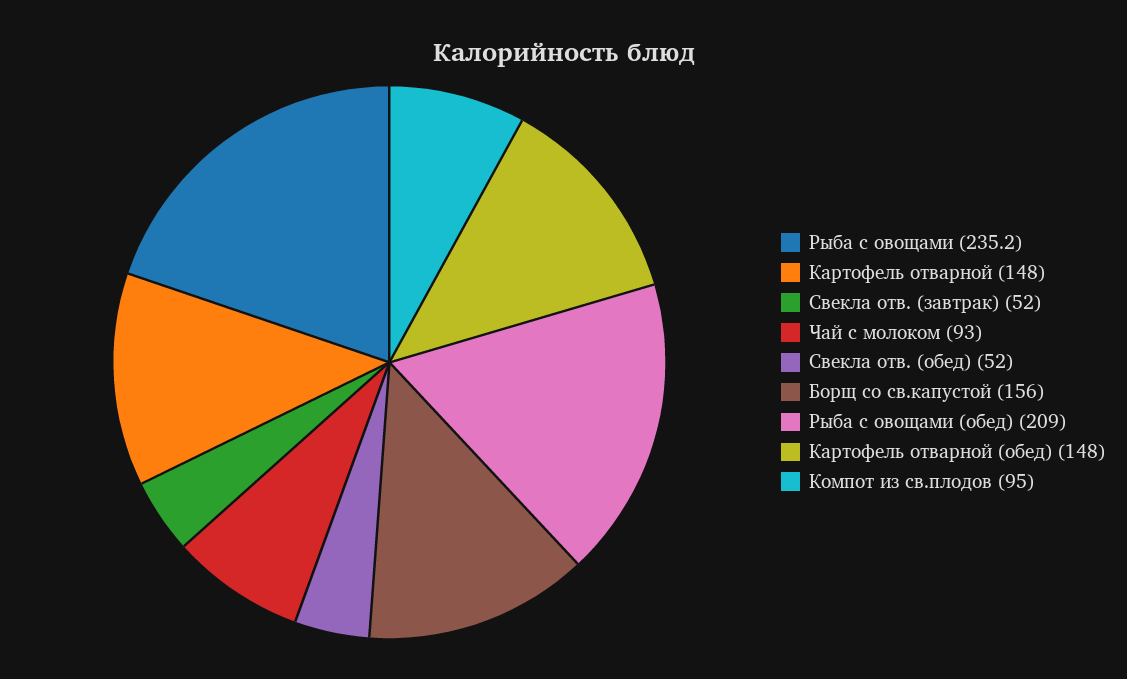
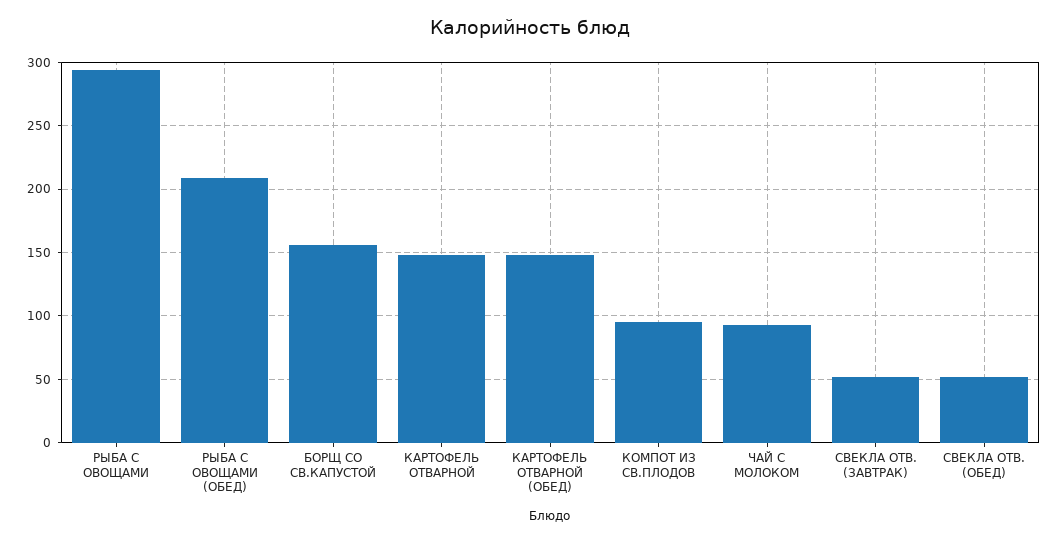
  {
-   "Рыба с овощами": 235.2,
+   "Рыба с овощами": 295,
    "Картофель отварной": 148,
    "Свекла отв. (завтрак)": 52,
    "Чай с молоком": 93,
    "Свекла отв. (обед)": 52,
    "Борщ со св.капустой": 156,
    "Рыба с овощами (обед)": 209,
    "Картофель отварной (обед)": 148,
    "Компот из св.плодов": 95
  }

